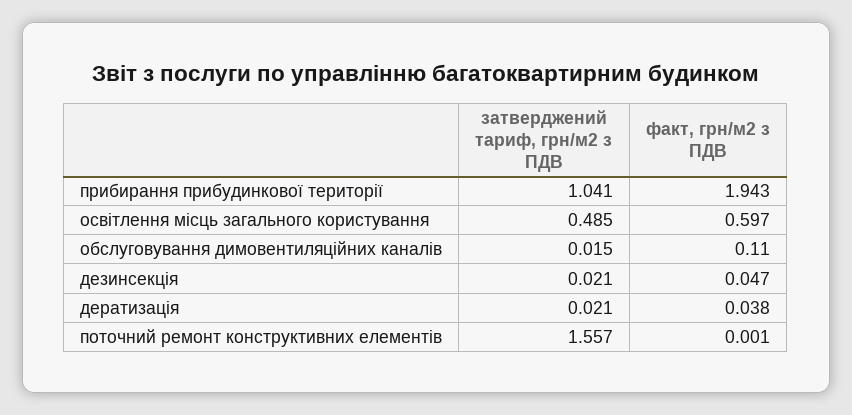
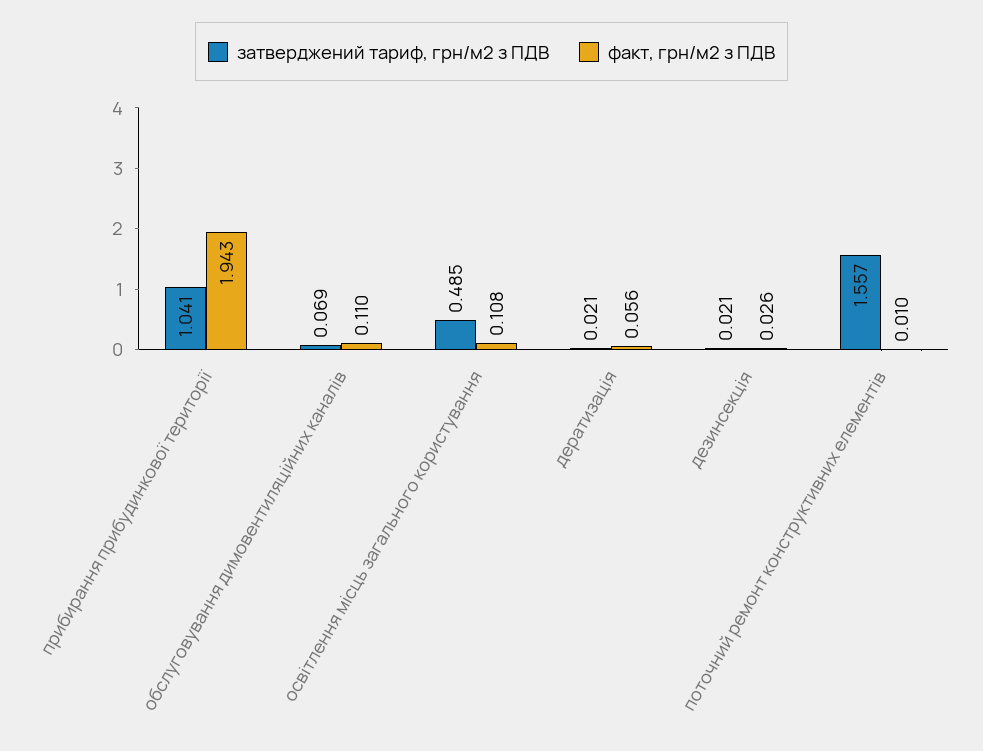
  {
    "затверджений тариф, грн/м2 з ПДВ": {
      "прибирання прибудинкової території": 1.041,
      "освітлення місць загального користування": 0.485,
-     "обслуговування димовентиляційних каналів": 0.015,
+     "обслуговування димовентиляційних каналів": 0.069,
      "дезинсекція": 0.021,
      "дератизація": 0.021,
      "поточний ремонт конструктивних елементів": 1.557
    },
    "факт, грн/м2 з ПДВ": {
      "прибирання прибудинкової території": 1.943,
-     "освітлення місць загального користування": 0.597,
+     "освітлення місць загального користування": 0.108,
      "обслуговування димовентиляційних каналів": 0.11,
-     "дезинсекція": 0.047,
+     "дезинсекція": 0.026,
-     "дератизація": 0.038,
+     "дератизація": 0.056,
-     "поточний ремонт конструктивних елементів": 0.001
+     "поточний ремонт конструктивних елементів": 0.01
    }
  }

